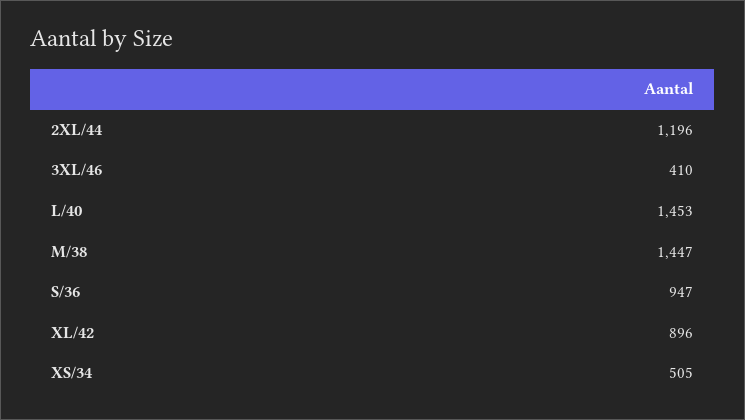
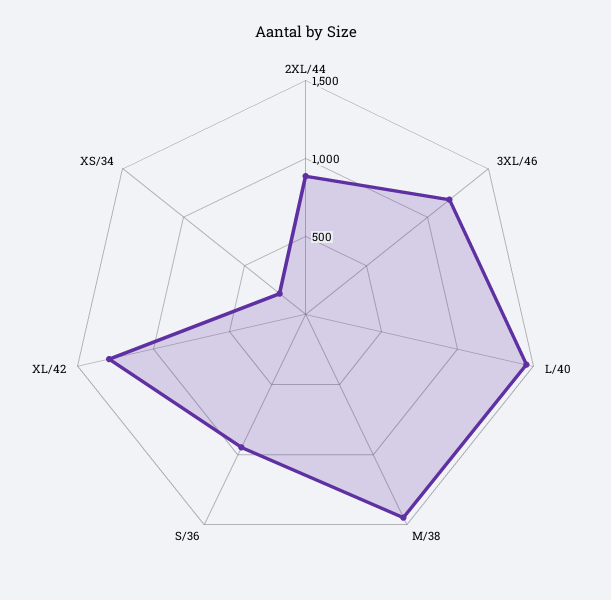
  {
-   "2XL/44": 1196,
+   "2XL/44": 900,
-   "3XL/46": 410,
+   "3XL/46": 1200,
    "L/40": 1453,
    "M/38": 1447,
    "S/36": 947,
-   "XL/42": 896,
+   "XL/42": 1300,
-   "XS/34": 505
+   "XS/34": 200
  }

